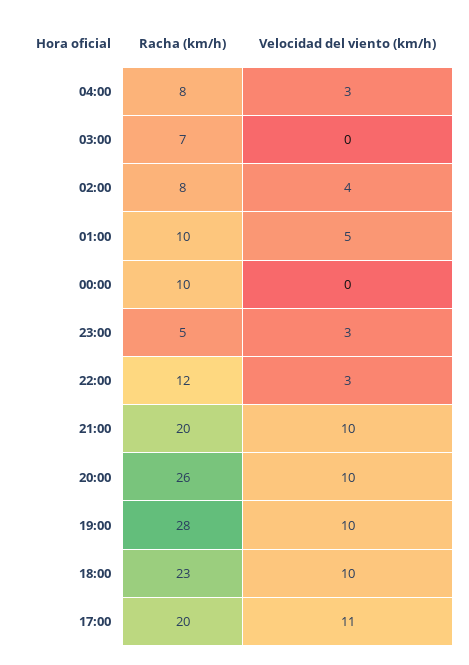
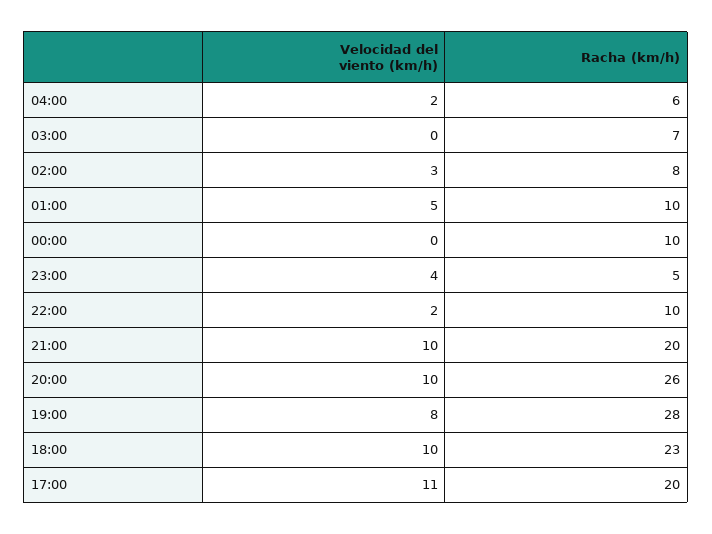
  {
    "Racha (km/h)": {
-     "04:00": 8,
+     "04:00": 6,
      "03:00": 7,
      "02:00": 8,
      "01:00": 10,
      "00:00": 10,
      "23:00": 5,
-     "22:00": 12,
+     "22:00": 10,
      "21:00": 20,
      "20:00": 26,
      "19:00": 28,
      "18:00": 23,
      "17:00": 20
    },
    "Velocidad del viento (km/h)": {
-     "04:00": 3,
+     "04:00": 2,
      "03:00": 0,
-     "02:00": 4,
+     "02:00": 3,
      "01:00": 5,
      "00:00": 0,
-     "23:00": 3,
+     "23:00": 4,
-     "22:00": 3,
+     "22:00": 2,
      "21:00": 10,
      "20:00": 10,
-     "19:00": 10,
+     "19:00": 8,
      "18:00": 10,
      "17:00": 11
    }
  }

